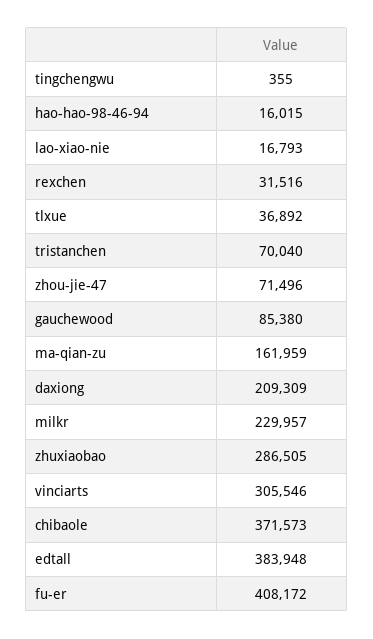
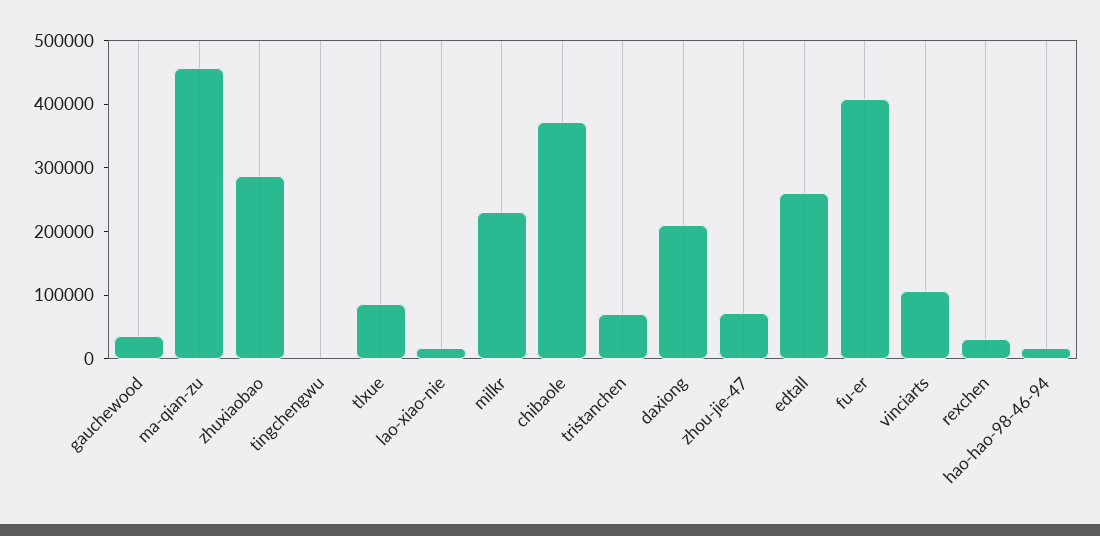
  {
    "tingchengwu": 355,
    "hao-hao-98-46-94": 16015,
    "lao-xiao-nie": 16793,
    "rexchen": 31516,
-   "tlxue": 36892,
+   "tlxue": 80000,
    "tristanchen": 70040,
    "zhou-jie-47": 71496,
-   "gauchewood": 85380,
+   "gauchewood": 40000,
-   "ma-qian-zu": 161959,
+   "ma-qian-zu": 460000,
    "daxiong": 209309,
    "milkr": 229957,
    "zhuxiaobao": 286505,
-   "vinciarts": 305546,
+   "vinciarts": 100000,
    "chibaole": 371573,
-   "edtall": 383948,
+   "edtall": 260000,
    "fu-er": 408172
  }

